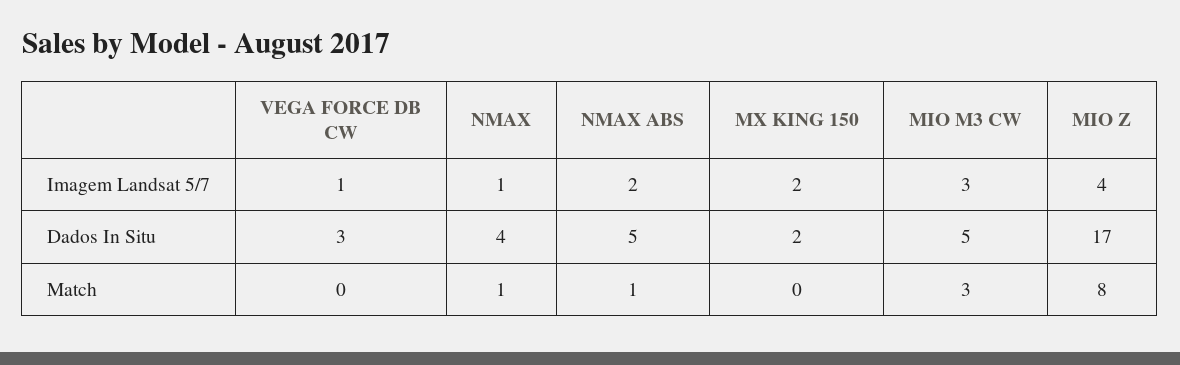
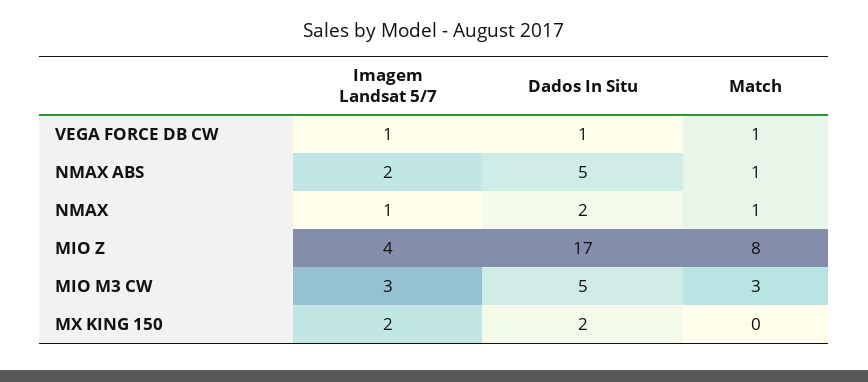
  {
    "VEGA FORCE DB CW": {
      "Imagem Landsat 5/7": 1,
-     "Dados In Situ": 3,
+     "Dados In Situ": 1,
-     "Match": 0
+     "Match": 1
    },
    "NMAX": {
      "Imagem Landsat 5/7": 1,
-     "Dados In Situ": 4,
+     "Dados In Situ": 2,
      "Match": 1
    },
    "NMAX ABS": {
      "Imagem Landsat 5/7": 2,
      "Dados In Situ": 5,
      "Match": 1
    },
    "MX KING 150": {
      "Imagem Landsat 5/7": 2,
      "Dados In Situ": 2,
      "Match": 0
    },
    "MIO M3 CW": {
      "Imagem Landsat 5/7": 3,
      "Dados In Situ": 5,
      "Match": 3
    },
    "MIO Z": {
      "Imagem Landsat 5/7": 4,
      "Dados In Situ": 17,
      "Match": 8
    }
  }

